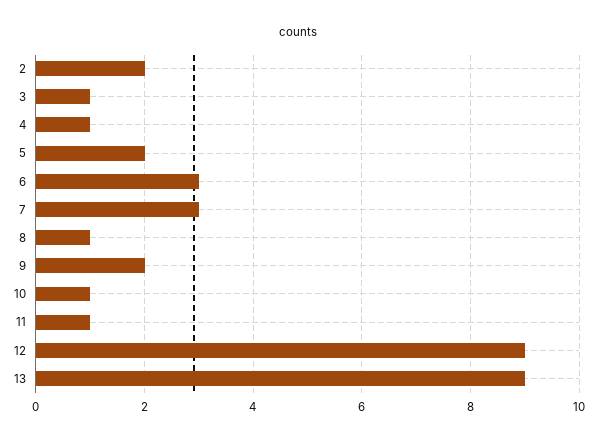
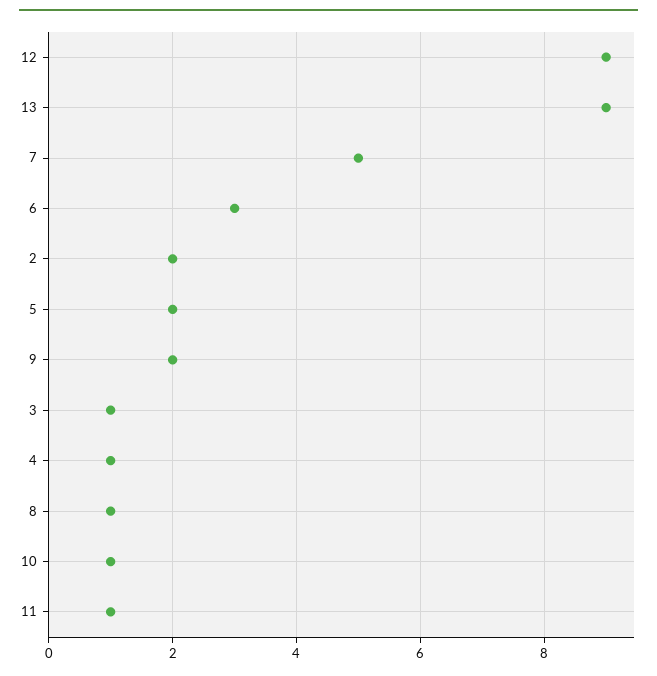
  {
    "2": 2,
    "3": 1,
    "4": 1,
    "5": 2,
    "6": 3,
-   "7": 3,
+   "7": 5,
    "8": 1,
    "9": 2,
    "10": 1,
    "11": 1,
    "12": 9,
    "13": 9
  }

